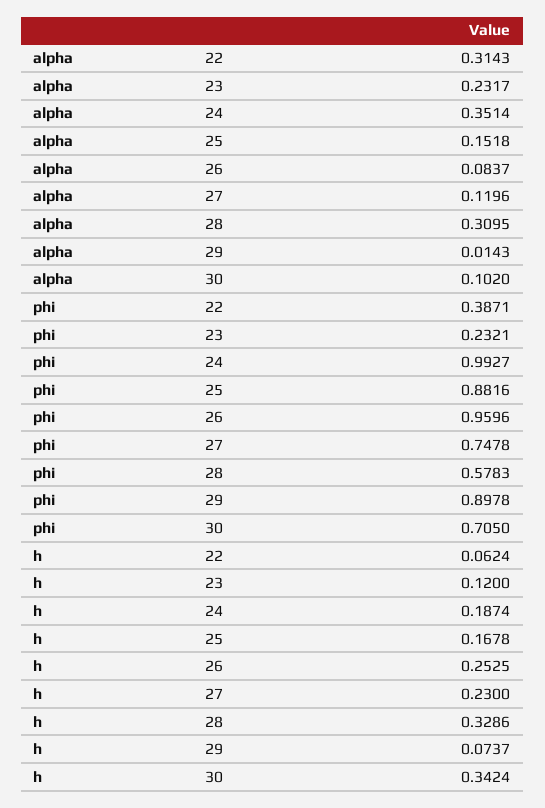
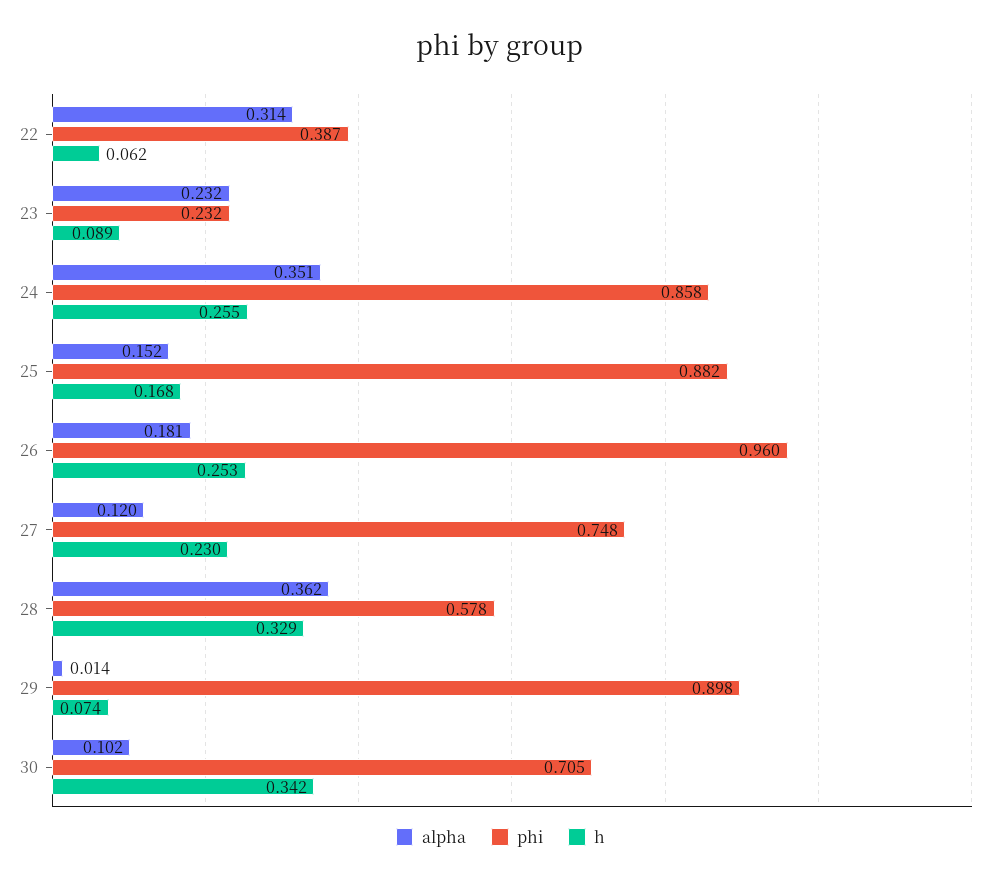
  {
    "alpha": {
      "22": 0.3143,
      "23": 0.2317,
      "24": 0.3514,
      "25": 0.1518,
-     "26": 0.0837,
+     "26": 0.181,
      "27": 0.1196,
-     "28": 0.3095,
+     "28": 0.362,
      "29": 0.0143,
      "30": 0.102
    },
    "phi": {
      "22": 0.3871,
      "23": 0.2321,
-     "24": 0.9927,
+     "24": 0.858,
      "25": 0.8816,
      "26": 0.9596,
      "27": 0.7478,
      "28": 0.5783,
      "29": 0.8978,
      "30": 0.705
    },
    "h": {
      "22": 0.0624,
-     "23": 0.12,
+     "23": 0.089,
-     "24": 0.1874,
+     "24": 0.255,
      "25": 0.1678,
      "26": 0.2525,
      "27": 0.23,
      "28": 0.3286,
      "29": 0.0737,
      "30": 0.3424
    }
  }

